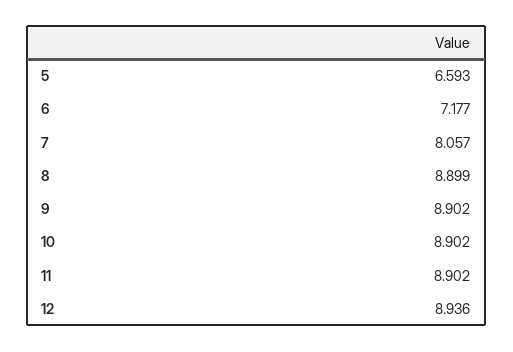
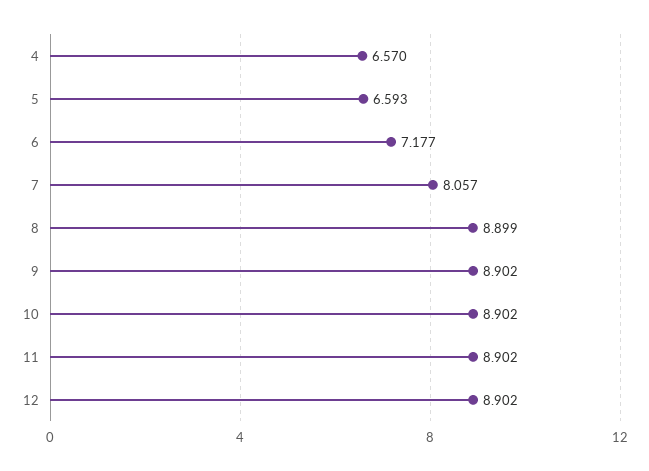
  {
    "5": 6.593,
    "6": 7.177,
    "7": 8.057,
    "8": 8.899,
    "9": 8.902,
    "10": 8.902,
    "11": 8.902,
-   "12": 8.936
+   "12": 8.902,
+   "4": 6.57
  }

